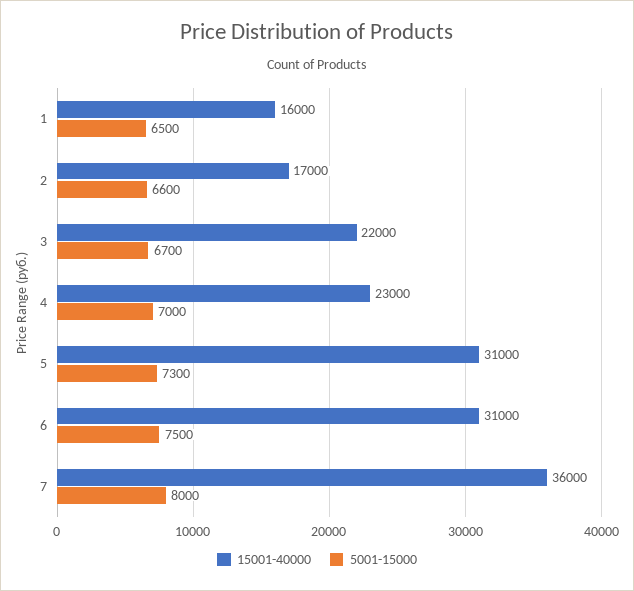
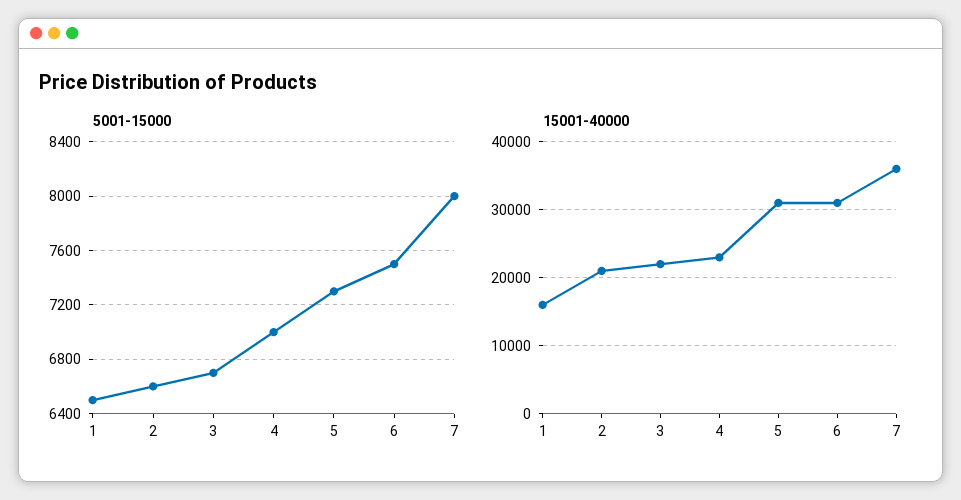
  {
    "15001-40000": {
      "1": 16000,
-     "2": 17000,
+     "2": 21000,
      "3": 22000,
      "4": 23000,
      "5": 31000,
      "6": 31000,
      "7": 36000
    },
    "5001-15000": {
      "1": 6500,
      "2": 6600,
      "3": 6700,
      "4": 7000,
      "5": 7300,
      "6": 7500,
      "7": 8000
    }
  }

